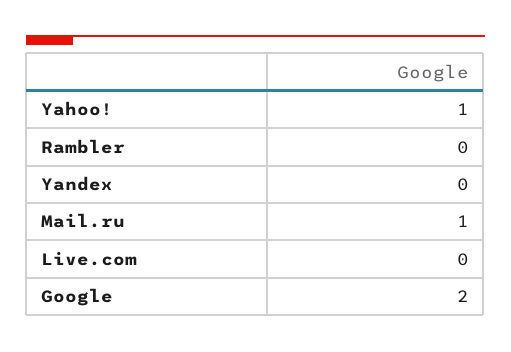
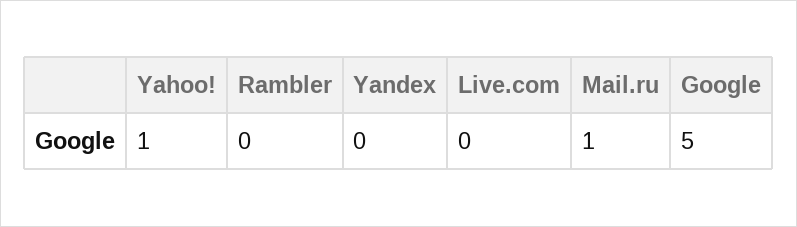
  {
    "Yahoo!": 1,
    "Rambler": 0,
    "Yandex": 0,
    "Mail.ru": 1,
    "Live.com": 0,
-   "Google": 2
+   "Google": 5
  }

